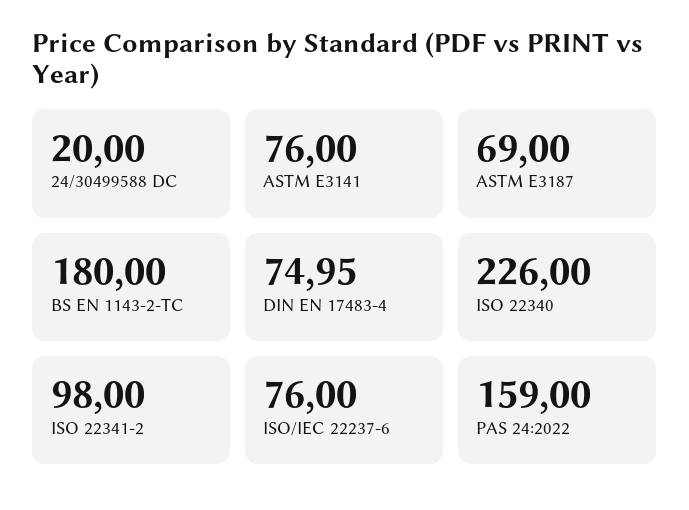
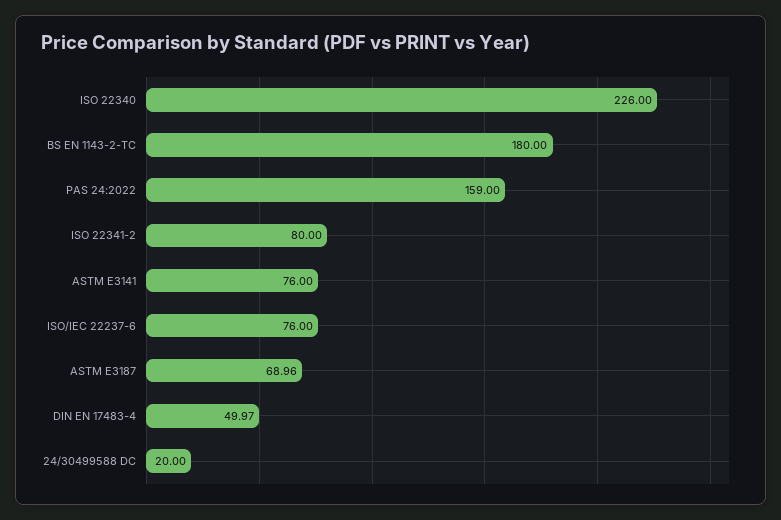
  {
    "24/30499588 DC": 20,
    "ASTM E3141": 76,
-   "ASTM E3187": 69,
+   "ASTM E3187": 68.96,
    "BS EN 1143-2-TC": 180,
-   "DIN EN 17483-4": 74.95,
+   "DIN EN 17483-4": 49.97,
    "ISO 22340": 226,
-   "ISO 22341-2": 98,
+   "ISO 22341-2": 80,
    "ISO/IEC 22237-6": 76,
    "PAS 24:2022": 159
  }

